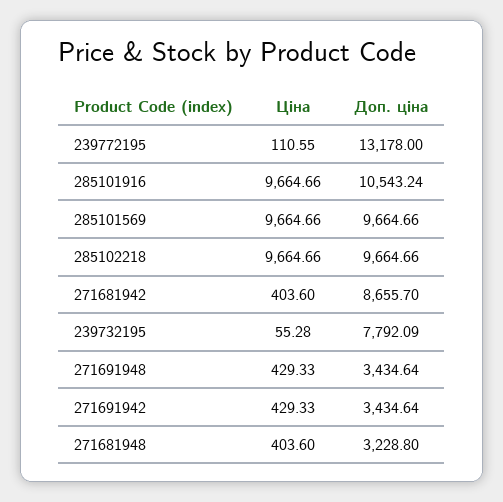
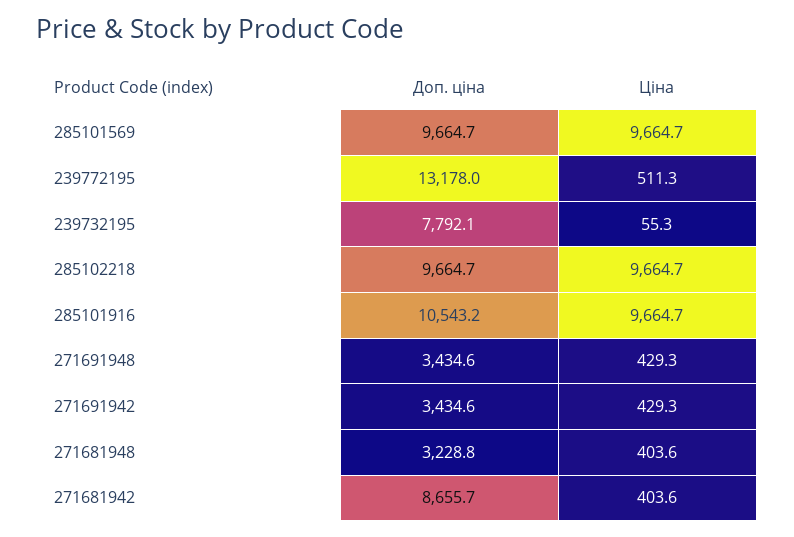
  {
    "Ціна": {
-     "239772195": 110.55,
+     "239772195": 511.3,
      "285101916": 9664.66,
      "285101569": 9664.66,
      "285102218": 9664.66,
      "271681942": 403.6,
      "239732195": 55.28,
      "271691948": 429.33,
      "271691942": 429.33,
      "271681948": 403.6
    },
    "Доп. ціна": {
      "239772195": 13178,
      "285101916": 10543.24,
      "285101569": 9664.66,
      "285102218": 9664.66,
      "271681942": 8655.7,
      "239732195": 7792.09,
      "271691948": 3434.64,
      "271691942": 3434.64,
      "271681948": 3228.8
    }
  }

